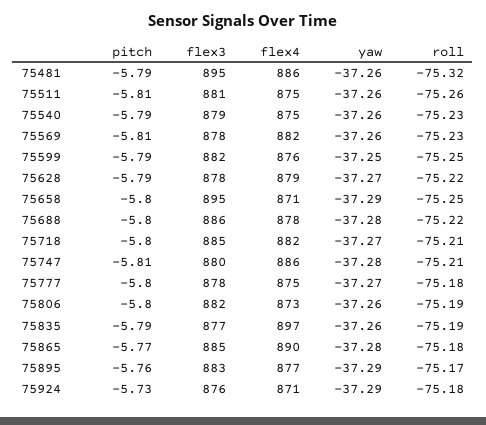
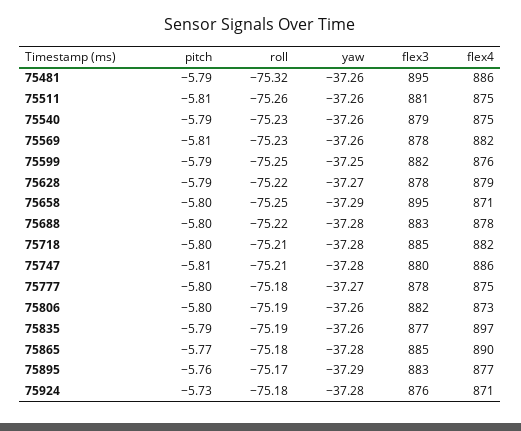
  {
    "pitch": {
      "75481": -5.79,
      "75511": -5.81,
      "75540": -5.79,
      "75569": -5.81,
      "75599": -5.79,
      "75628": -5.79,
      "75658": -5.8,
      "75688": -5.8,
      "75718": -5.8,
      "75747": -5.81,
      "75777": -5.8,
      "75806": -5.8,
      "75835": -5.79,
      "75865": -5.77,
      "75895": -5.76,
      "75924": -5.73
    },
    "flex3": {
      "75481": 895,
      "75511": 881,
      "75540": 879,
      "75569": 878,
      "75599": 882,
      "75628": 878,
      "75658": 895,
-     "75688": 886,
+     "75688": 883,
      "75718": 885,
      "75747": 880,
      "75777": 878,
      "75806": 882,
      "75835": 877,
      "75865": 885,
      "75895": 883,
      "75924": 876
    },
    "flex4": {
      "75481": 886,
      "75511": 875,
      "75540": 875,
      "75569": 882,
      "75599": 876,
      "75628": 879,
      "75658": 871,
      "75688": 878,
      "75718": 882,
      "75747": 886,
      "75777": 875,
      "75806": 873,
      "75835": 897,
      "75865": 890,
      "75895": 877,
      "75924": 871
    },
    "yaw": {
      "75481": -37.26,
      "75511": -37.26,
      "75540": -37.26,
      "75569": -37.26,
      "75599": -37.25,
      "75628": -37.27,
      "75658": -37.29,
      "75688": -37.28,
-     "75718": -37.27,
+     "75718": -37.28,
      "75747": -37.28,
      "75777": -37.27,
      "75806": -37.26,
      "75835": -37.26,
      "75865": -37.28,
      "75895": -37.29,
-     "75924": -37.29
+     "75924": -37.28
    },
    "roll": {
      "75481": -75.32,
      "75511": -75.26,
      "75540": -75.23,
      "75569": -75.23,
      "75599": -75.25,
      "75628": -75.22,
      "75658": -75.25,
      "75688": -75.22,
      "75718": -75.21,
      "75747": -75.21,
      "75777": -75.18,
      "75806": -75.19,
      "75835": -75.19,
      "75865": -75.18,
      "75895": -75.17,
      "75924": -75.18
    }
  }

